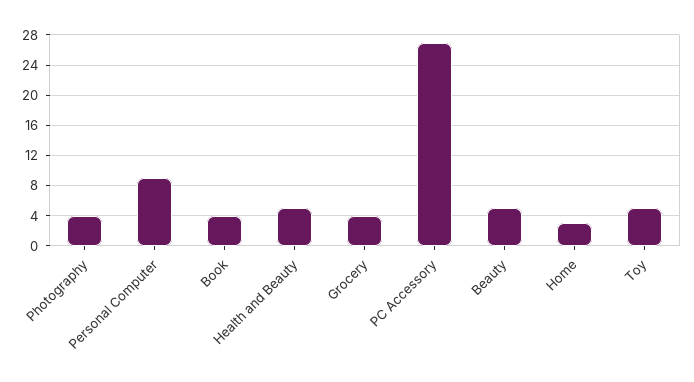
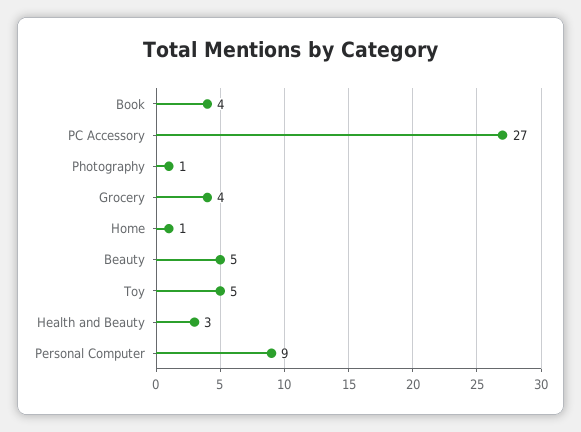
  {
-   "Photography": 4,
+   "Photography": 1,
    "Personal Computer": 9,
    "Book": 4,
-   "Health and Beauty": 5,
+   "Health and Beauty": 3,
    "Grocery": 4,
    "PC Accessory": 27,
    "Beauty": 5,
-   "Home": 3,
+   "Home": 1,
    "Toy": 5
  }

